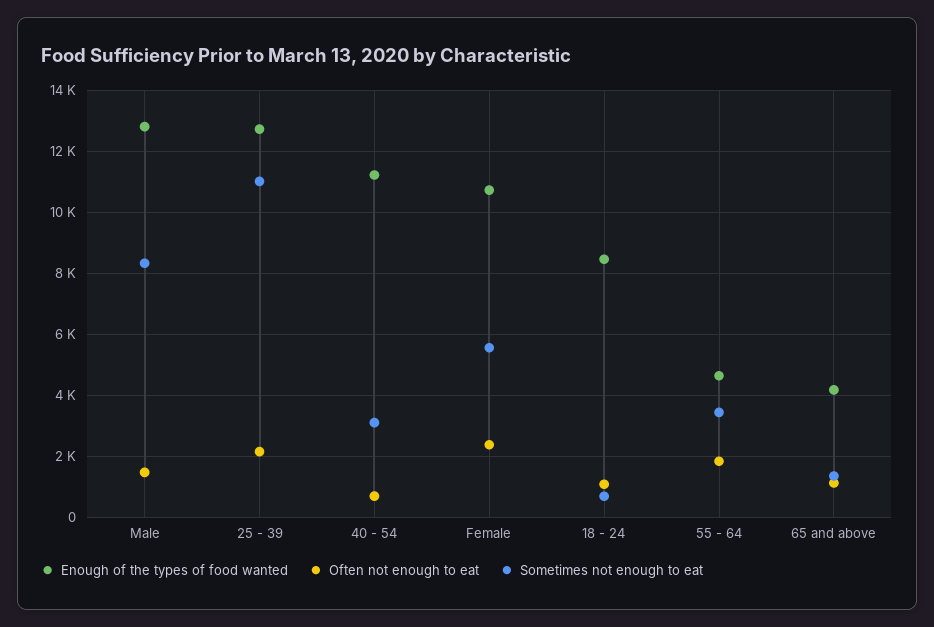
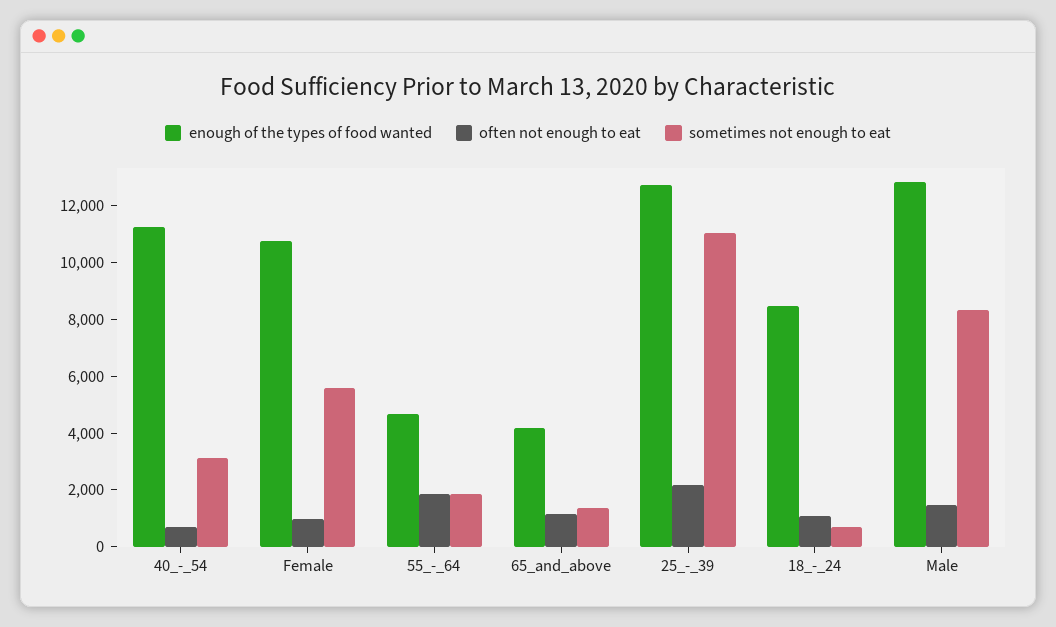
  {
    "Enough of the types of food wanted": {
      "Male": 12800,
      "25 - 39": 12800,
      "40 - 54": 11200,
      "Female": 10800,
      "18 - 24": 8400,
      "55 - 64": 4600,
      "65 and above": 4200
    },
    "Often not enough to eat": {
      "Male": 1400,
      "25 - 39": 2200,
      "40 - 54": 800,
-     "Female": 2400,
+     "Female": 1000,
      "18 - 24": 1200,
      "55 - 64": 1800,
      "65 and above": 1200
    },
    "Sometimes not enough to eat": {
      "Male": 8400,
      "25 - 39": 11000,
      "40 - 54": 3200,
      "Female": 5600,
      "18 - 24": 800,
-     "55 - 64": 3400,
+     "55 - 64": 2000,
      "65 and above": 1400
    }
  }

